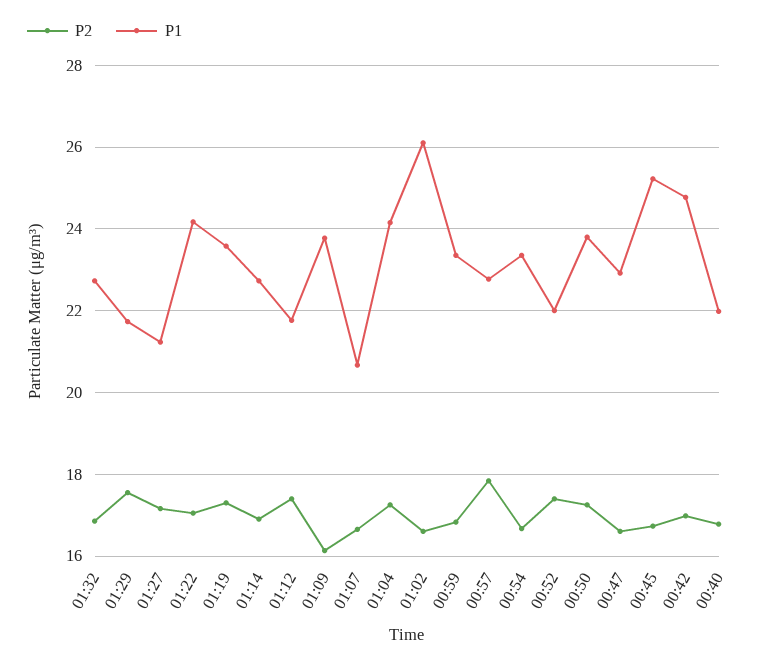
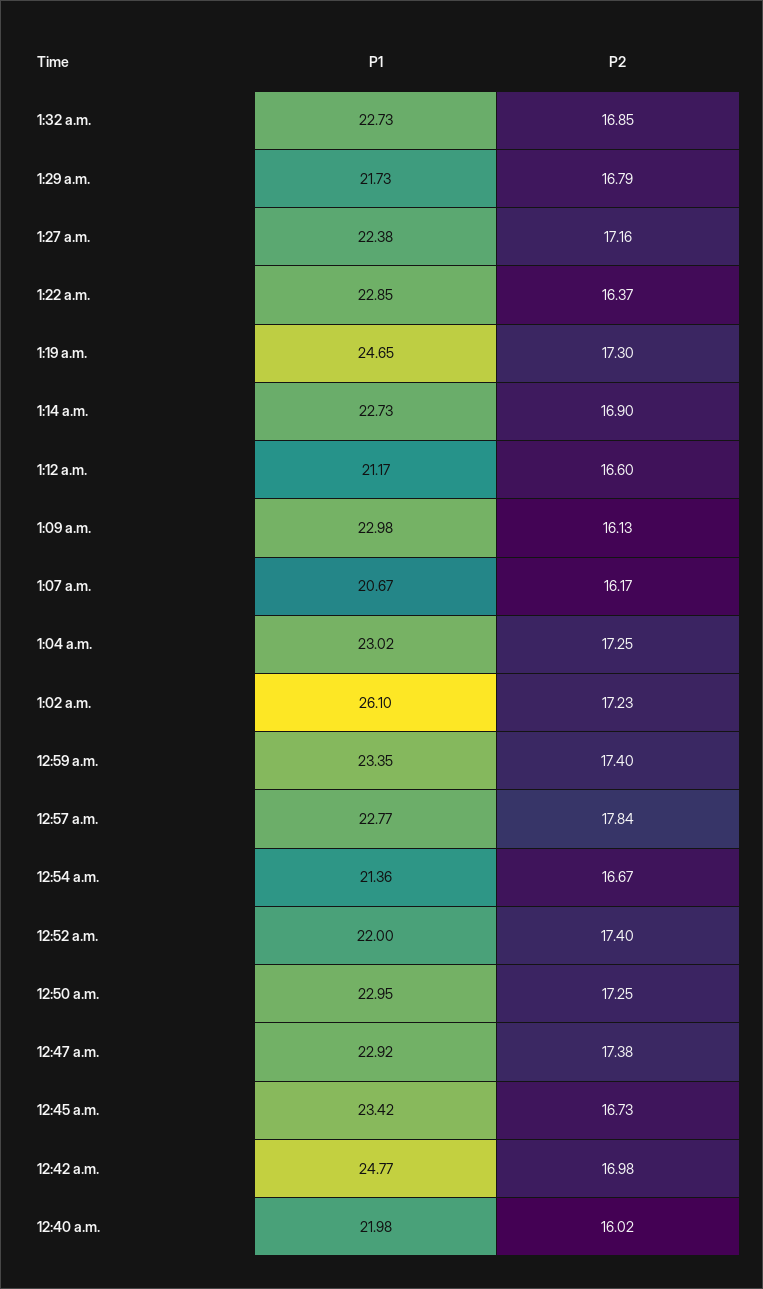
  {
    "P2": {
      "01:32": 16.85,
-     "01:29": 17.6,
+     "01:29": 16.79,
      "01:27": 17.16,
-     "01:22": 17,
+     "01:22": 16.37,
      "01:19": 17.3,
      "01:14": 16.9,
-     "01:12": 17.4,
+     "01:12": 16.6,
      "01:09": 16.13,
-     "01:07": 16.6,
+     "01:07": 16.17,
      "01:04": 17.25,
-     "01:02": 16.6,
+     "01:02": 17.23,
-     "00:59": 16.8,
+     "00:59": 17.4,
      "00:57": 17.84,
      "00:54": 16.67,
      "00:52": 17.4,
      "00:50": 17.25,
-     "00:47": 16.6,
+     "00:47": 17.38,
      "00:45": 16.73,
      "00:42": 16.98,
-     "00:40": 16.8
+     "00:40": 16.02
    },
    "P1": {
      "01:32": 22.73,
      "01:29": 21.73,
-     "01:27": 21.2,
+     "01:27": 22.38,
-     "01:22": 24.2,
+     "01:22": 22.85,
-     "01:19": 23.6,
+     "01:19": 24.65,
      "01:14": 22.73,
-     "01:12": 21.8,
+     "01:12": 21.17,
-     "01:09": 23.8,
+     "01:09": 22.98,
      "01:07": 20.67,
-     "01:04": 24.2,
+     "01:04": 23.02,
      "01:02": 26.1,
      "00:59": 23.35,
      "00:57": 22.77,
-     "00:54": 23.4,
+     "00:54": 21.36,
      "00:52": 22,
-     "00:50": 23.8,
+     "00:50": 22.95,
      "00:47": 22.92,
-     "00:45": 25.2,
+     "00:45": 23.42,
      "00:42": 24.77,
      "00:40": 21.98
    }
  }

